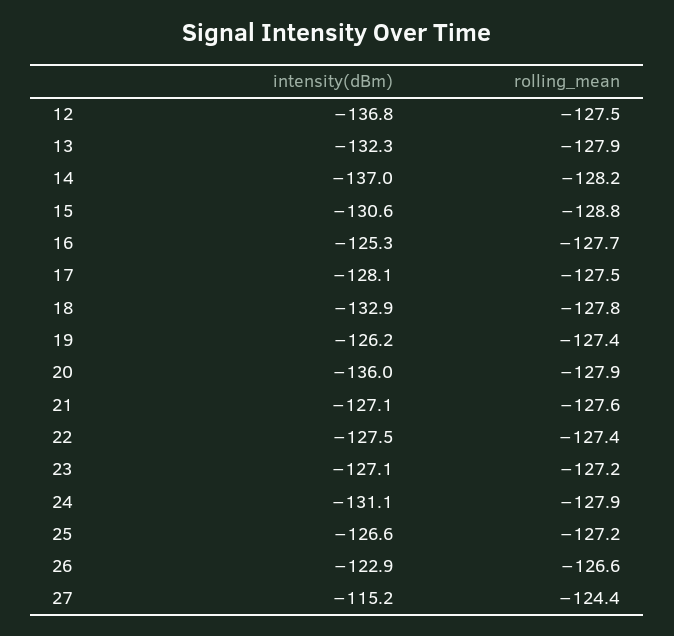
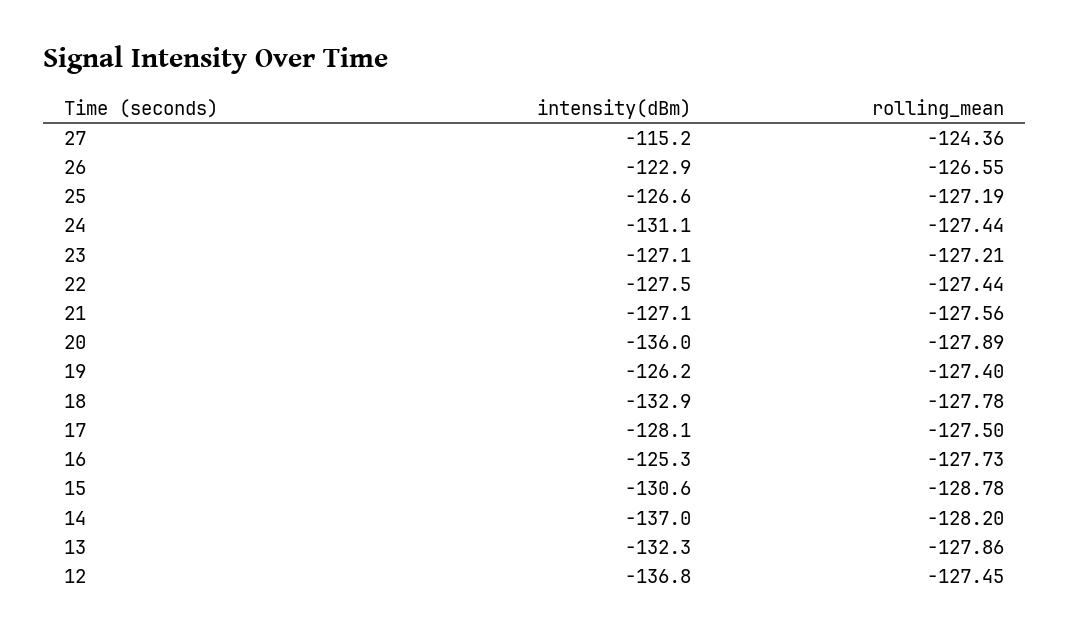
  {
    "intensity(dBm)": {
      "12": -136.8,
      "13": -132.3,
      "14": -137,
      "15": -130.6,
      "16": -125.3,
      "17": -128.1,
      "18": -132.9,
      "19": -126.2,
      "20": -136,
      "21": -127.1,
      "22": -127.5,
      "23": -127.1,
      "24": -131.1,
      "25": -126.6,
      "26": -122.9,
      "27": -115.2
    },
    "rolling_mean": {
      "12": -127.45,
      "13": -127.86,
      "14": -128.2,
      "15": -128.78,
      "16": -127.73,
      "17": -127.5,
      "18": -127.78,
      "19": -127.4,
      "20": -127.89,
      "21": -127.56,
      "22": -127.44,
      "23": -127.21,
-     "24": -127.9,
+     "24": -127.44,
      "25": -127.19,
      "26": -126.55,
      "27": -124.36
    }
  }

